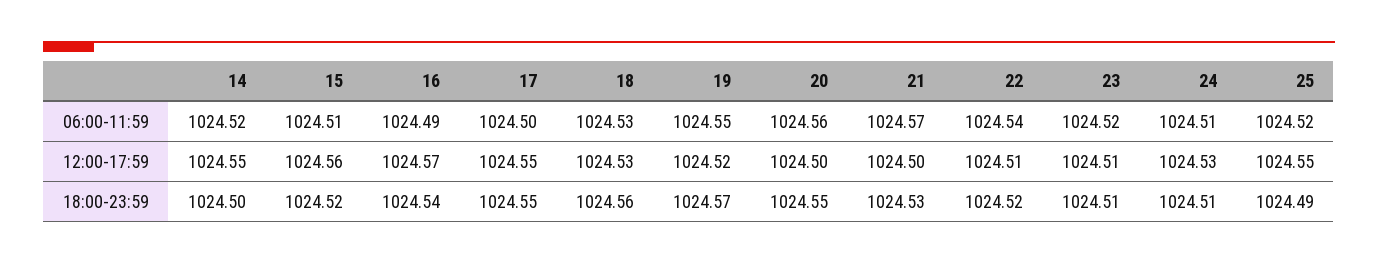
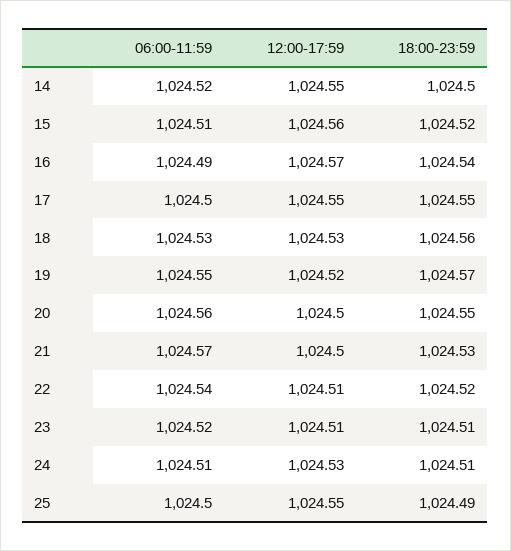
  {
    "14": {
      "06:00-11:59": 1024.52,
      "12:00-17:59": 1024.55,
      "18:00-23:59": 1024.5
    },
    "15": {
      "06:00-11:59": 1024.51,
      "12:00-17:59": 1024.56,
      "18:00-23:59": 1024.52
    },
    "16": {
      "06:00-11:59": 1024.49,
      "12:00-17:59": 1024.57,
      "18:00-23:59": 1024.54
    },
    "17": {
      "06:00-11:59": 1024.5,
      "12:00-17:59": 1024.55,
      "18:00-23:59": 1024.55
    },
    "18": {
      "06:00-11:59": 1024.53,
      "12:00-17:59": 1024.53,
      "18:00-23:59": 1024.56
    },
    "19": {
      "06:00-11:59": 1024.55,
      "12:00-17:59": 1024.52,
      "18:00-23:59": 1024.57
    },
    "20": {
      "06:00-11:59": 1024.56,
      "12:00-17:59": 1024.5,
      "18:00-23:59": 1024.55
    },
    "21": {
      "06:00-11:59": 1024.57,
      "12:00-17:59": 1024.5,
      "18:00-23:59": 1024.53
    },
    "22": {
      "06:00-11:59": 1024.54,
      "12:00-17:59": 1024.51,
      "18:00-23:59": 1024.52
    },
    "23": {
      "06:00-11:59": 1024.52,
      "12:00-17:59": 1024.51,
      "18:00-23:59": 1024.51
    },
    "24": {
      "06:00-11:59": 1024.51,
      "12:00-17:59": 1024.53,
      "18:00-23:59": 1024.51
    },
    "25": {
-     "06:00-11:59": 1024.52,
+     "06:00-11:59": 1024.5,
      "12:00-17:59": 1024.55,
      "18:00-23:59": 1024.49
    }
  }

